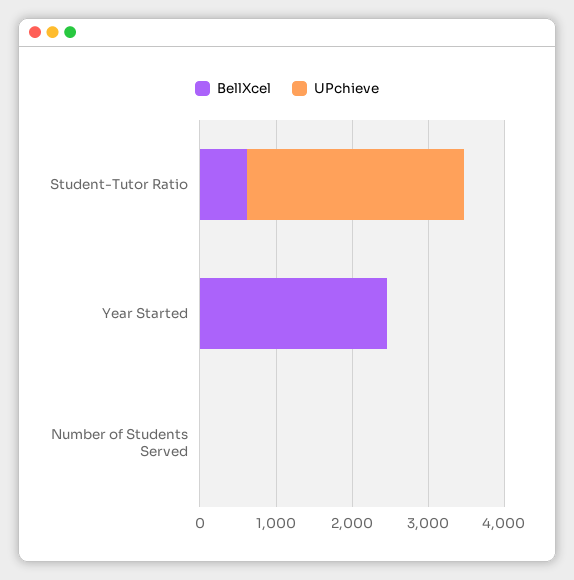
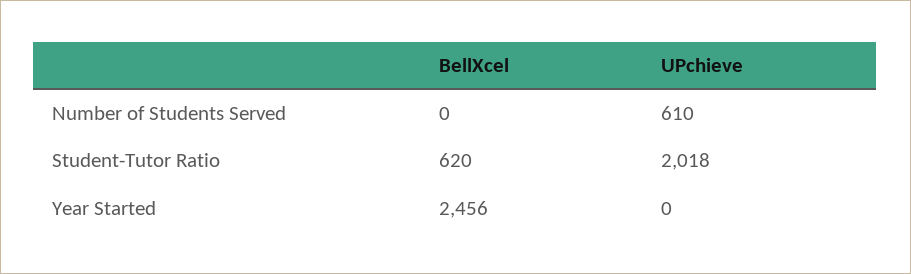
  {
    "BellXcel": {
      "Student-Tutor Ratio": 620,
      "Year Started": 2456,
      "Number of Students Served": 0
    },
    "UPchieve": {
-     "Student-Tutor Ratio": 2800,
+     "Student-Tutor Ratio": 2018,
      "Year Started": 0,
-     "Number of Students Served": 0
+     "Number of Students Served": 610
    }
  }

